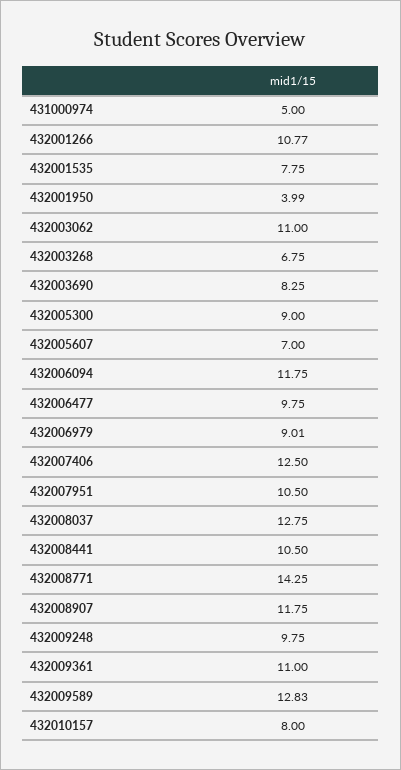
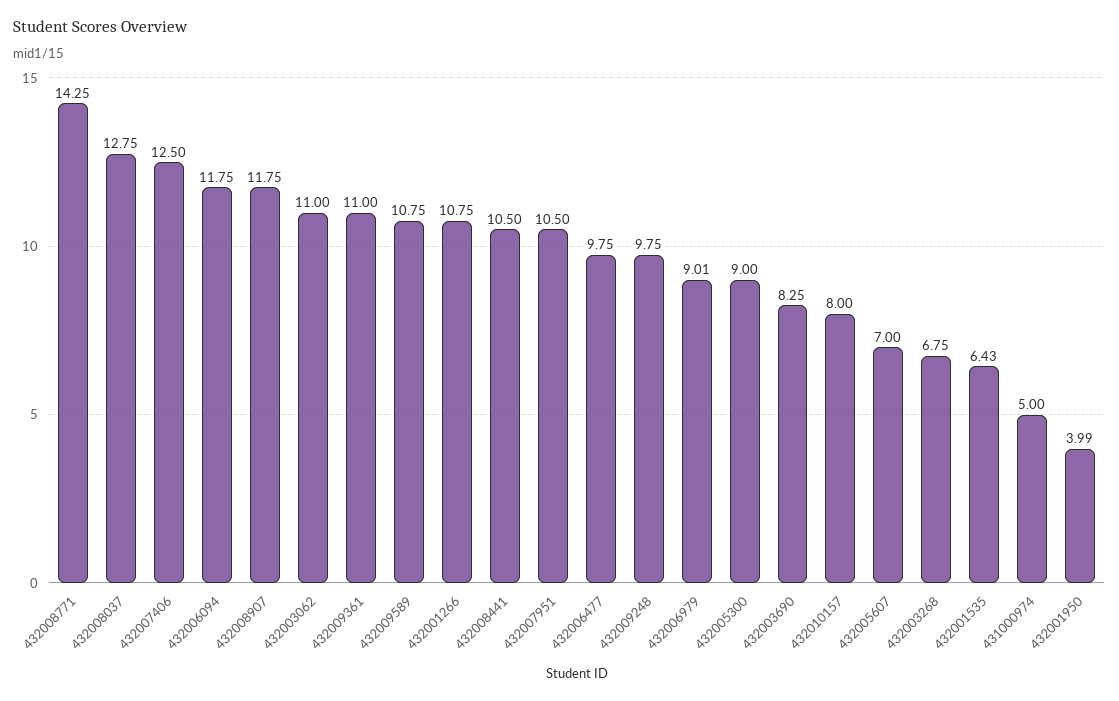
  {
    "431000974": 5,
-   "432001266": 10.77,
+   "432001266": 10.75,
-   "432001535": 7.75,
+   "432001535": 6.43,
    "432001950": 3.99,
    "432003062": 11,
    "432003268": 6.75,
    "432003690": 8.25,
    "432005300": 9,
    "432005607": 7,
    "432006094": 11.75,
    "432006477": 9.75,
    "432006979": 9.01,
    "432007406": 12.5,
    "432007951": 10.5,
    "432008037": 12.75,
    "432008441": 10.5,
    "432008771": 14.25,
    "432008907": 11.75,
    "432009248": 9.75,
    "432009361": 11,
-   "432009589": 12.83,
+   "432009589": 10.75,
    "432010157": 8
  }

